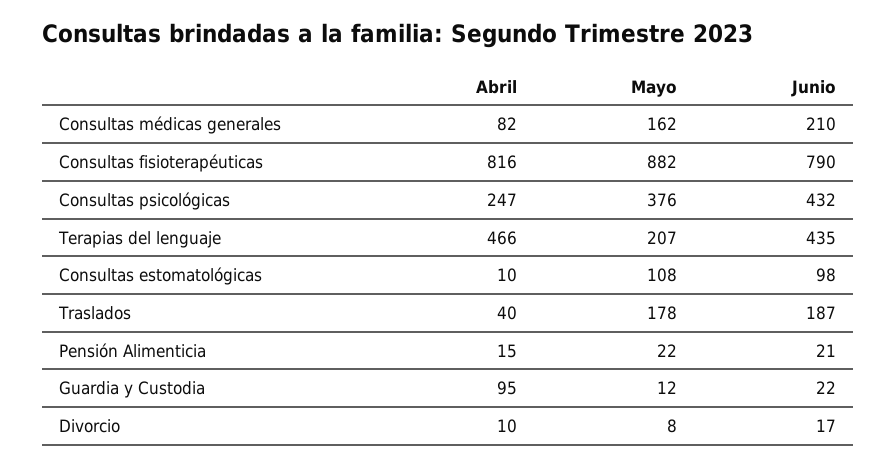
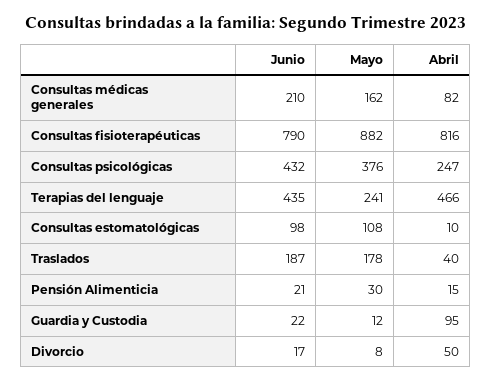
  {
    "Abril": {
      "Consultas médicas generales": 82,
      "Consultas fisioterapéuticas": 816,
      "Consultas psicológicas": 247,
      "Terapias del lenguaje": 466,
      "Consultas estomatológicas": 10,
      "Traslados": 40,
      "Pensión Alimenticia": 15,
      "Guardia y Custodia": 95,
-     "Divorcio": 10
+     "Divorcio": 50
    },
    "Mayo": {
      "Consultas médicas generales": 162,
      "Consultas fisioterapéuticas": 882,
      "Consultas psicológicas": 376,
-     "Terapias del lenguaje": 207,
+     "Terapias del lenguaje": 241,
      "Consultas estomatológicas": 108,
      "Traslados": 178,
-     "Pensión Alimenticia": 22,
+     "Pensión Alimenticia": 30,
      "Guardia y Custodia": 12,
      "Divorcio": 8
    },
    "Junio": {
      "Consultas médicas generales": 210,
      "Consultas fisioterapéuticas": 790,
      "Consultas psicológicas": 432,
      "Terapias del lenguaje": 435,
      "Consultas estomatológicas": 98,
      "Traslados": 187,
      "Pensión Alimenticia": 21,
      "Guardia y Custodia": 22,
      "Divorcio": 17
    }
  }

